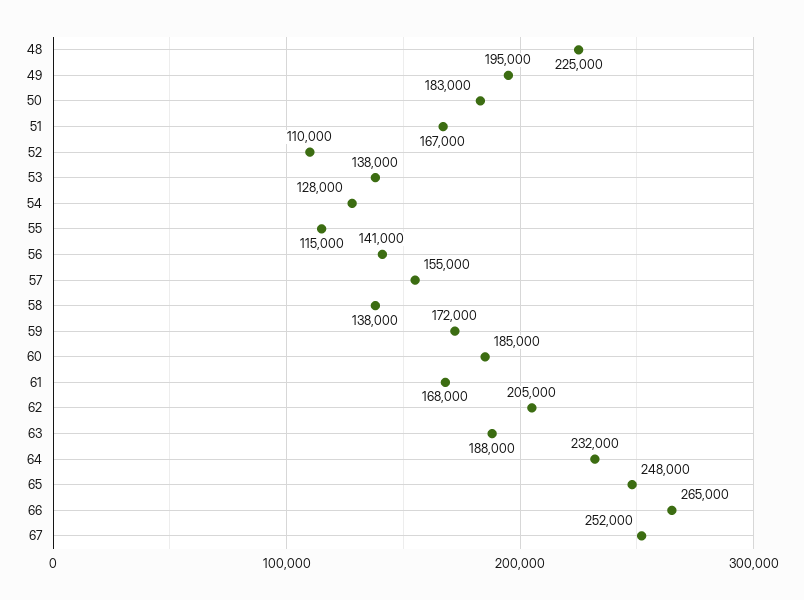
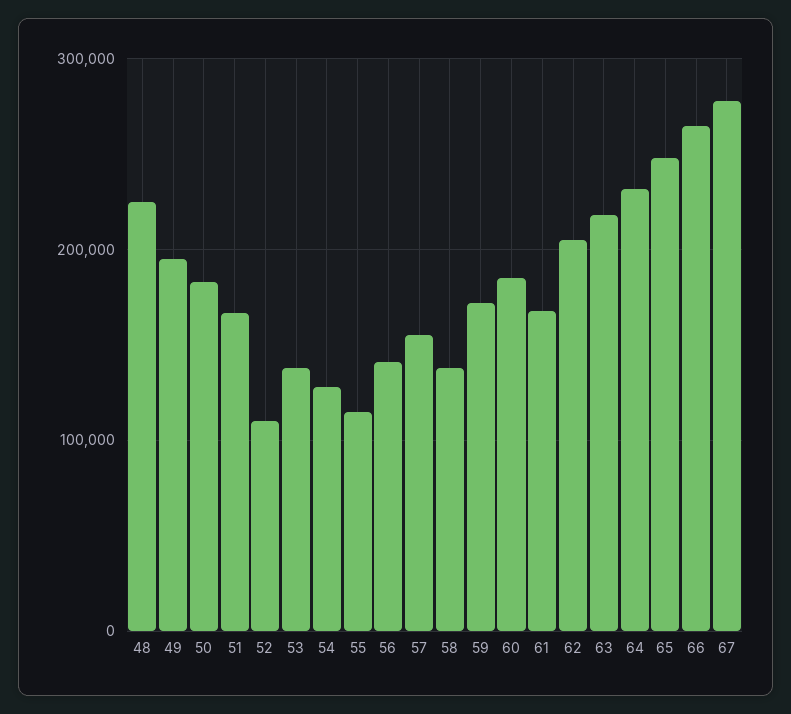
  {
    "48": 225000,
    "49": 195000,
    "50": 183000,
    "51": 167000,
    "52": 110000,
    "53": 138000,
    "54": 128000,
    "55": 115000,
    "56": 141000,
    "57": 155000,
    "58": 138000,
    "59": 172000,
    "60": 185000,
    "61": 168000,
    "62": 205000,
-   "63": 188000,
+   "63": 220000,
    "64": 232000,
    "65": 248000,
    "66": 265000,
-   "67": 252000
+   "67": 280000
  }

